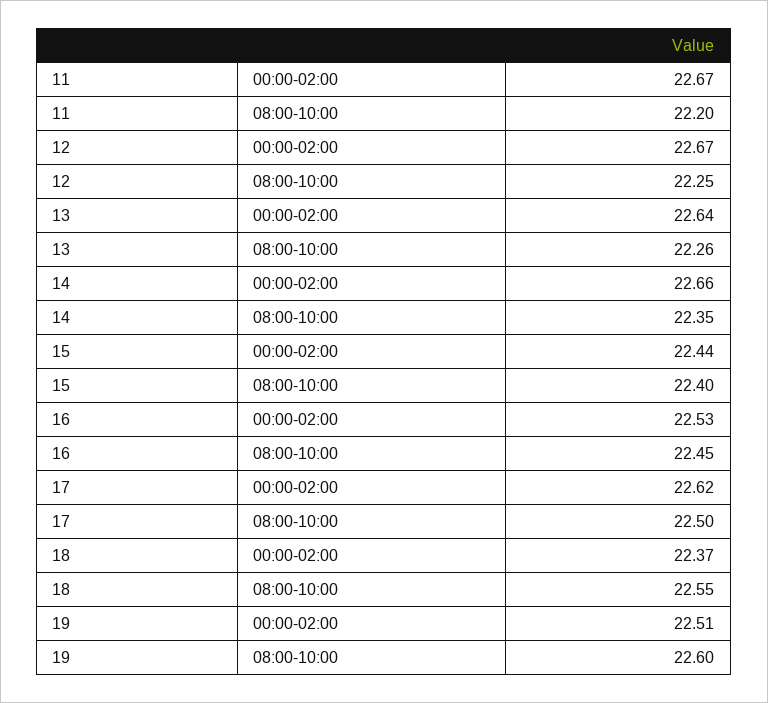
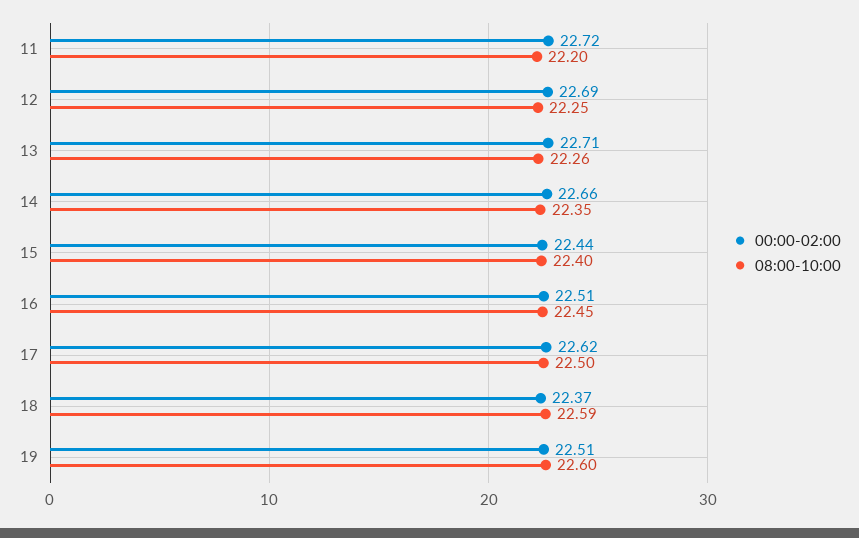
  {
    "00:00-02:00": {
-     "11": 22.67,
+     "11": 22.72,
-     "12": 22.67,
+     "12": 22.69,
-     "13": 22.64,
+     "13": 22.71,
      "14": 22.66,
      "15": 22.44,
-     "16": 22.53,
+     "16": 22.51,
      "17": 22.62,
      "18": 22.37,
      "19": 22.51
    },
    "08:00-10:00": {
      "11": 22.2,
      "12": 22.25,
      "13": 22.26,
      "14": 22.35,
      "15": 22.4,
      "16": 22.45,
      "17": 22.5,
-     "18": 22.55,
+     "18": 22.59,
      "19": 22.6
    }
  }

